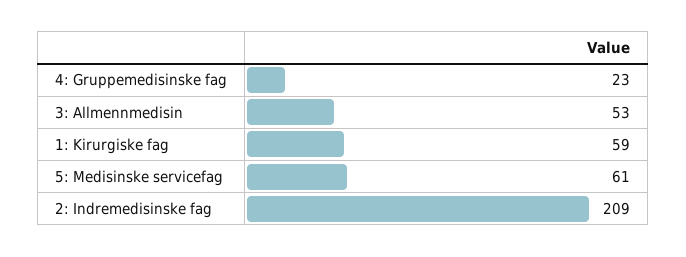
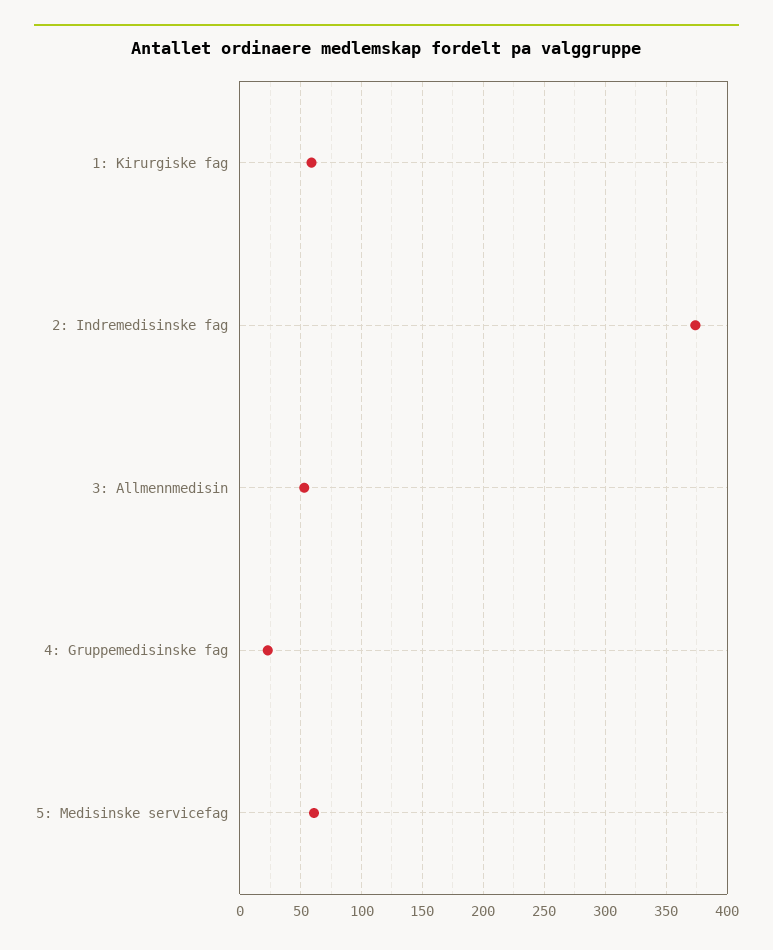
  {
    "4: Gruppemedisinske fag": 23,
    "3: Allmennmedisin": 53,
    "1: Kirurgiske fag": 59,
    "5: Medisinske servicefag": 61,
-   "2: Indremedisinske fag": 209
+   "2: Indremedisinske fag": 375
  }

